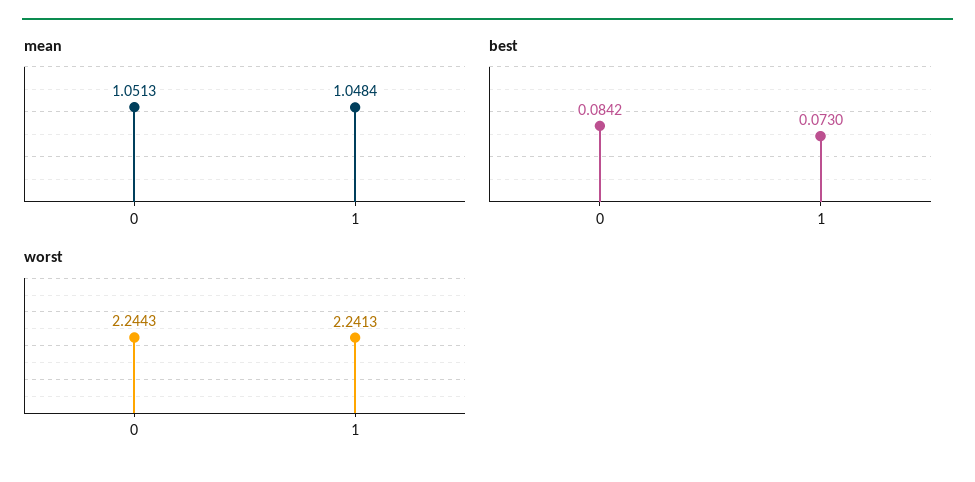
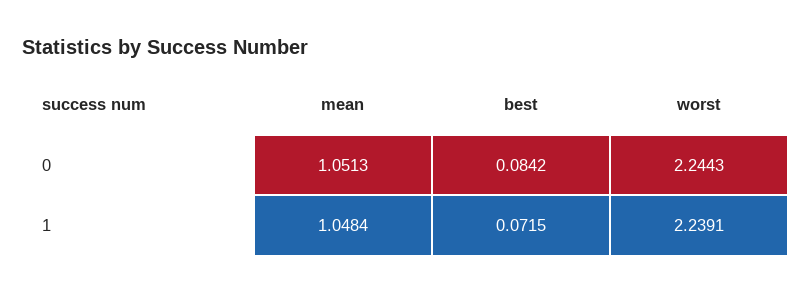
  {
    "mean": {
      "0": 1.0513,
      "1": 1.0484
    },
    "best": {
      "0": 0.0842,
-     "1": 0.073
+     "1": 0.0715
    },
    "worst": {
      "0": 2.2443,
-     "1": 2.2413
+     "1": 2.2391
    }
  }

